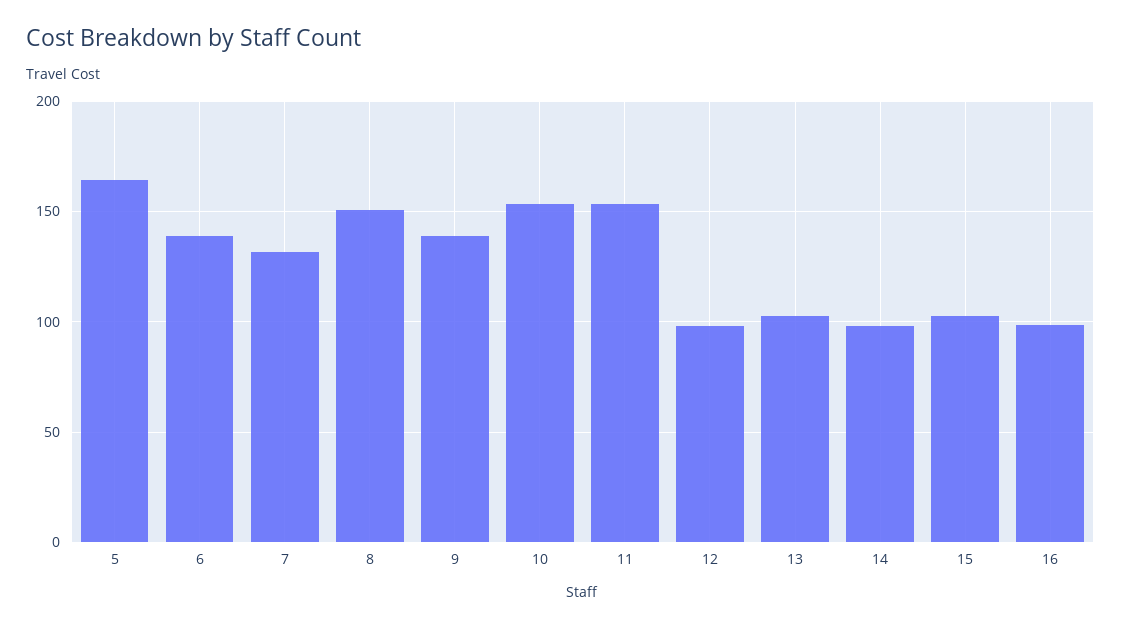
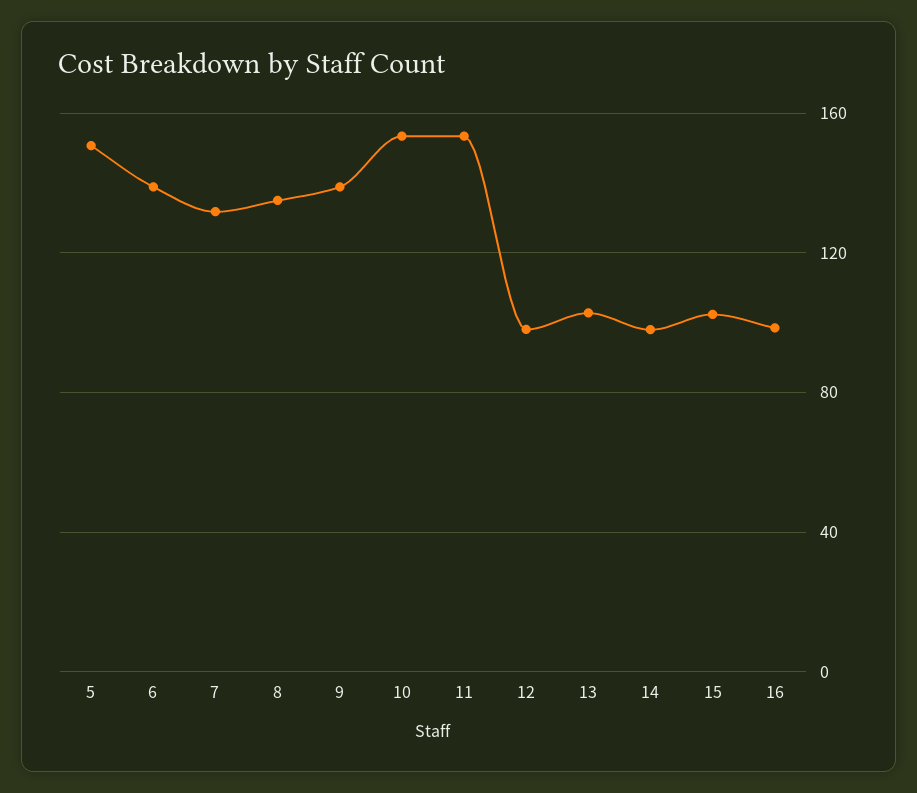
  {
-   "5": 165,
+   "5": 150,
    "6": 140,
    "7": 130,
-   "8": 150,
+   "8": 135,
    "9": 140,
    "10": 155,
    "11": 155,
    "12": 100,
    "13": 105,
    "14": 100,
    "15": 100,
    "16": 100
  }

